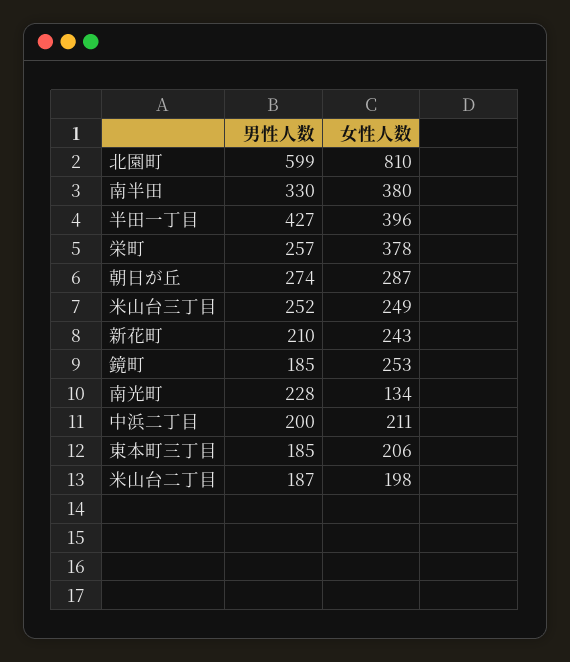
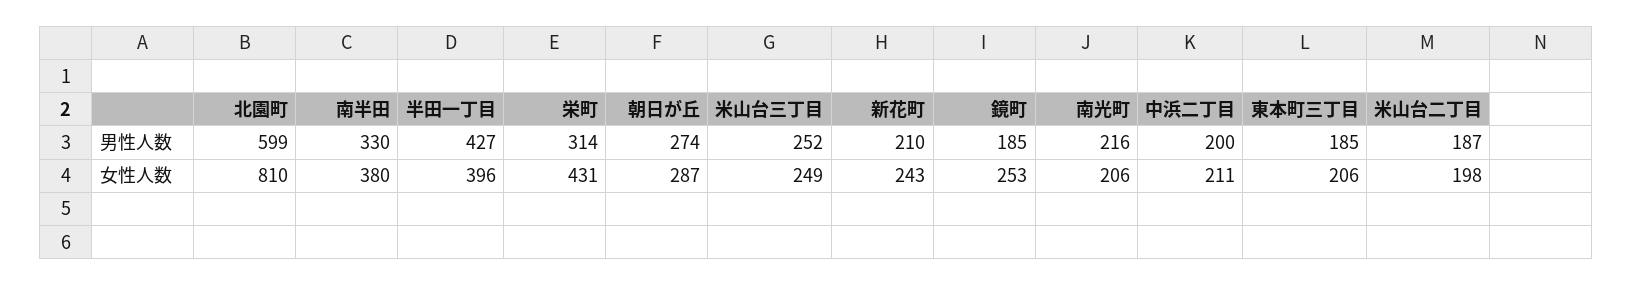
  {
    "男性人数": {
      "北園町": 599,
      "南半田": 330,
      "半田一丁目": 427,
-     "栄町": 257,
+     "栄町": 314,
      "朝日が丘": 274,
      "米山台三丁目": 252,
      "新花町": 210,
      "鏡町": 185,
-     "南光町": 228,
+     "南光町": 216,
      "中浜二丁目": 200,
      "東本町三丁目": 185,
      "米山台二丁目": 187
    },
    "女性人数": {
      "北園町": 810,
      "南半田": 380,
      "半田一丁目": 396,
-     "栄町": 378,
+     "栄町": 431,
      "朝日が丘": 287,
      "米山台三丁目": 249,
      "新花町": 243,
      "鏡町": 253,
-     "南光町": 134,
+     "南光町": 206,
      "中浜二丁目": 211,
      "東本町三丁目": 206,
      "米山台二丁目": 198
    }
  }

